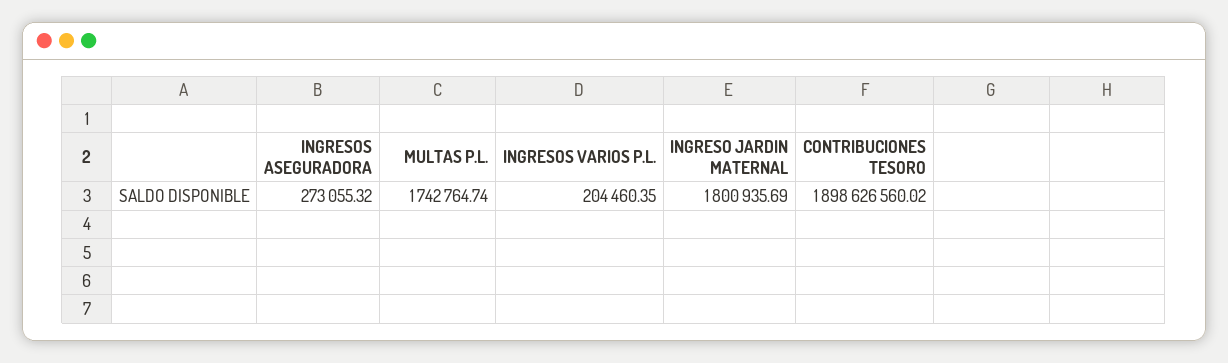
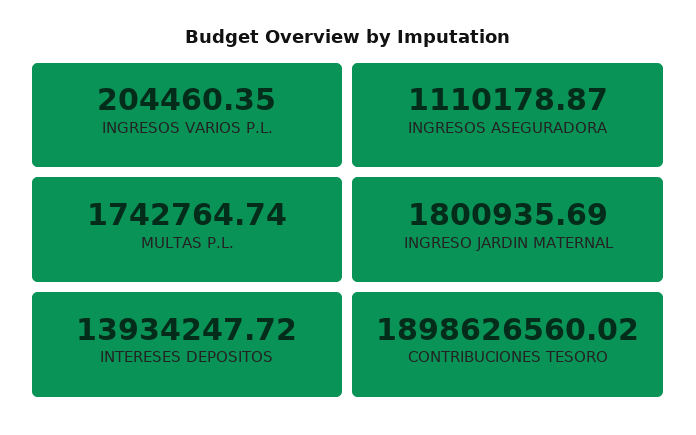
  {
-   "INGRESOS ASEGURADORA": 273055.32,
+   "INGRESOS ASEGURADORA": 1110178.87,
    "MULTAS P.L.": 1742764.74,
    "INGRESOS VARIOS P.L.": 204460.35,
    "INGRESO JARDIN MATERNAL": 1800935.69,
-   "CONTRIBUCIONES TESORO": 1898626560.02
+   "CONTRIBUCIONES TESORO": 1898626560.02,
+   "INTERESES DEPOSITOS": 13934247.72
  }

